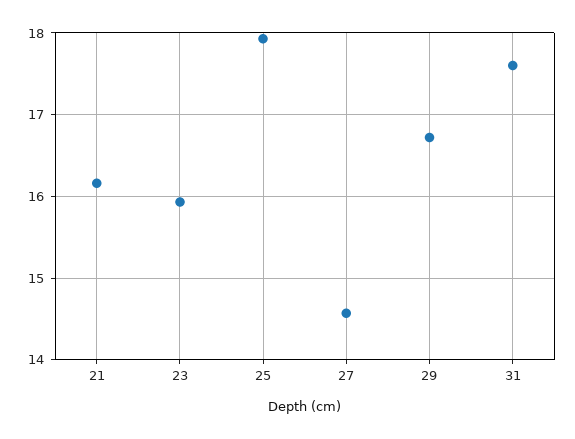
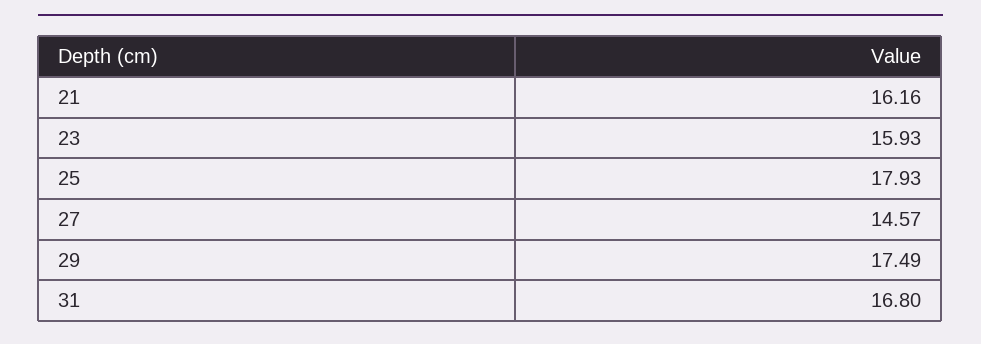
  {
    "21": 16.16,
    "23": 15.93,
    "25": 17.93,
    "27": 14.57,
-   "29": 16.7,
+   "29": 17.49,
-   "31": 17.6
+   "31": 16.8
  }

